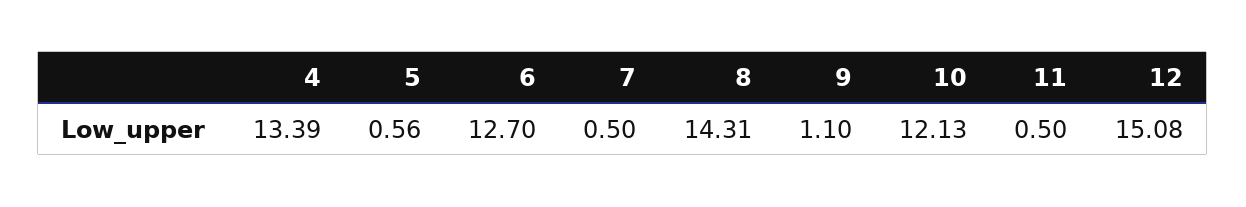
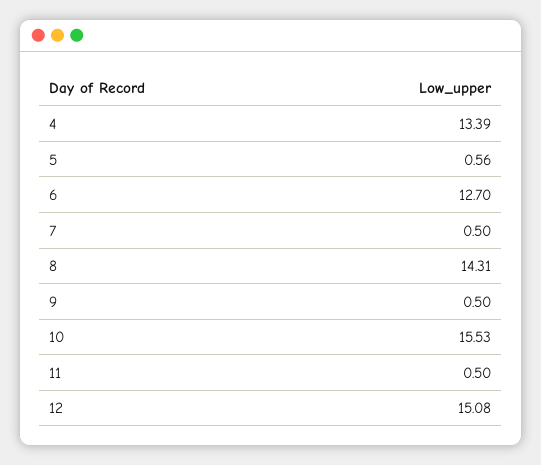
  {
    "4": 13.39,
    "5": 0.56,
    "6": 12.7,
    "7": 0.5,
    "8": 14.31,
-   "9": 1.1,
+   "9": 0.5,
-   "10": 12.13,
+   "10": 15.53,
    "11": 0.5,
    "12": 15.08
  }

